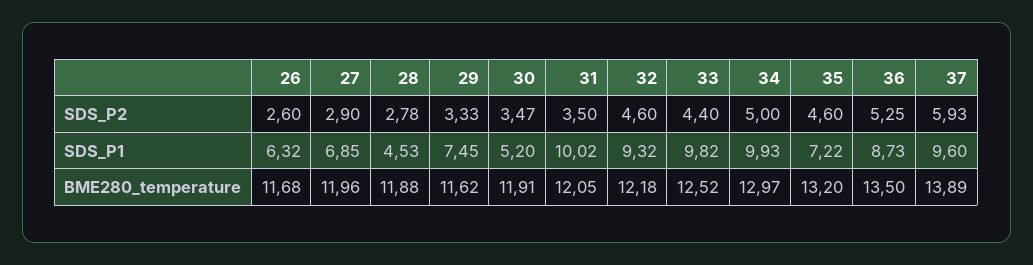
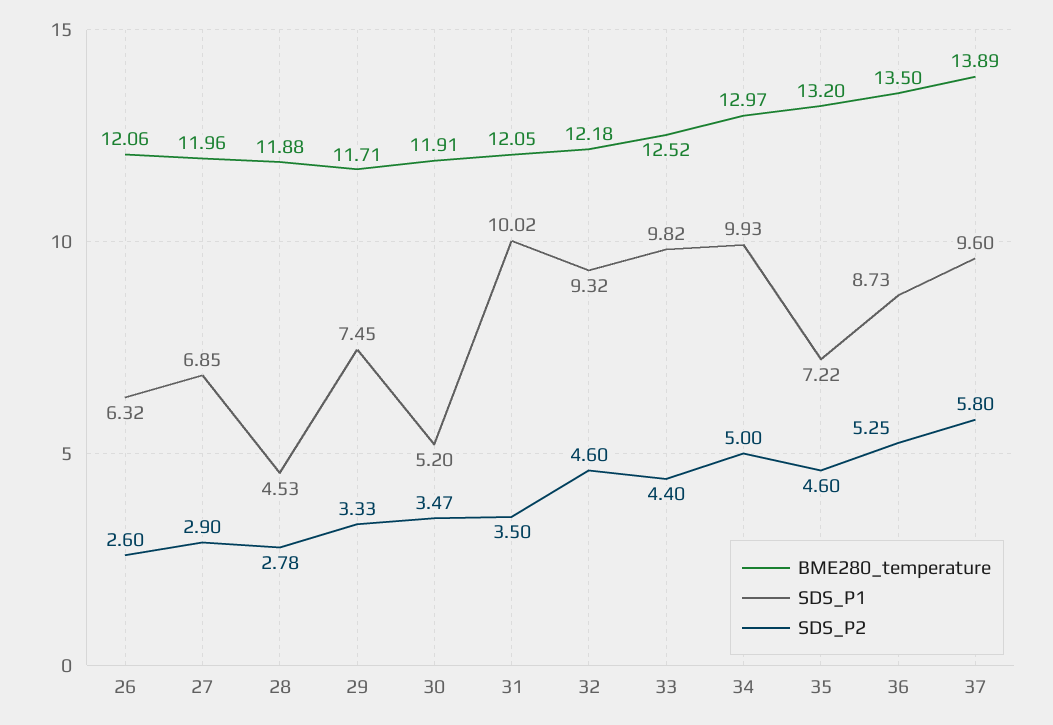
  {
    "SDS_P2": {
      "26": 2.6,
      "27": 2.9,
      "28": 2.78,
      "29": 3.33,
      "30": 3.47,
      "31": 3.5,
      "32": 4.6,
      "33": 4.4,
      "34": 5,
      "35": 4.6,
      "36": 5.25,
-     "37": 5.93
+     "37": 5.8
    },
    "SDS_P1": {
      "26": 6.32,
      "27": 6.85,
      "28": 4.53,
      "29": 7.45,
      "30": 5.2,
      "31": 10.02,
      "32": 9.32,
      "33": 9.82,
      "34": 9.93,
      "35": 7.22,
      "36": 8.73,
      "37": 9.6
    },
    "BME280_temperature": {
-     "26": 11.68,
+     "26": 12.06,
      "27": 11.96,
      "28": 11.88,
-     "29": 11.62,
+     "29": 11.71,
      "30": 11.91,
      "31": 12.05,
      "32": 12.18,
      "33": 12.52,
      "34": 12.97,
      "35": 13.2,
      "36": 13.5,
      "37": 13.89
    }
  }

